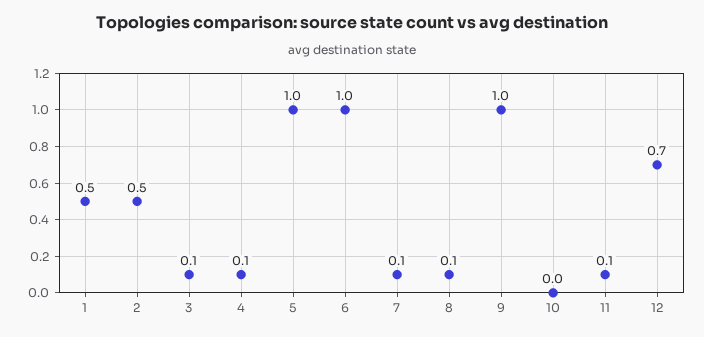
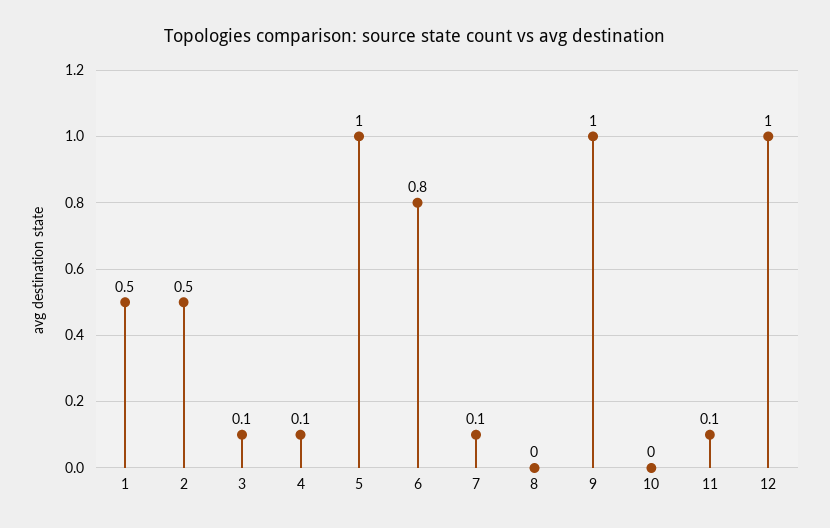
  {
    "1": 0.5,
    "2": 0.5,
    "3": 0.1,
    "4": 0.1,
    "5": 1,
-   "6": 1,
+   "6": 0.8,
    "7": 0.1,
-   "8": 0.1,
+   "8": 0,
    "9": 1,
    "10": 0,
    "11": 0.1,
-   "12": 0.7
+   "12": 1
  }

